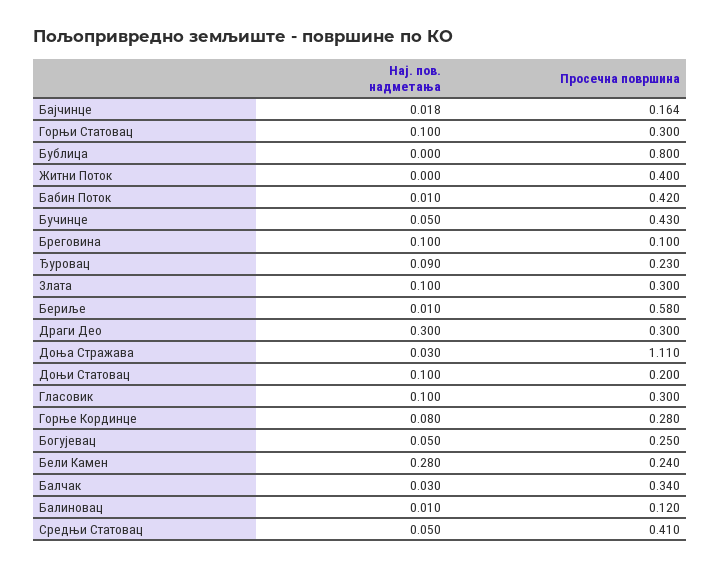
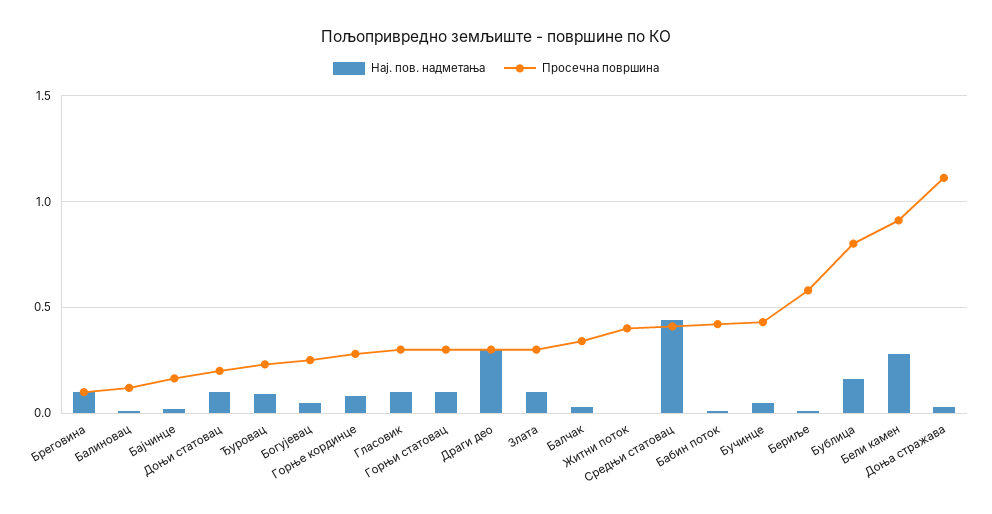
  {
    "Нај. пов. надметања": {
      "Бајчинце": 0.018,
      "Горњи Статовац": 0.1,
-     "Бублица": 0,
+     "Бублица": 0.15,
      "Житни Поток": 0,
      "Бабин Поток": 0.01,
      "Бучинце": 0.05,
      "Бреговина": 0.1,
      "Ђуровац": 0.09,
      "Злата": 0.1,
      "Бериље": 0.01,
      "Драги Део": 0.3,
      "Доња Стражава": 0.03,
      "Доњи Статовац": 0.1,
      "Гласовик": 0.1,
      "Горње Кординце": 0.08,
      "Богујевац": 0.05,
      "Бели Камен": 0.28,
      "Балчак": 0.03,
      "Балиновац": 0.01,
-     "Средњи Статовац": 0.05
+     "Средњи Статовац": 0.45
    },
    "Просечна површина": {
      "Бајчинце": 0.164,
      "Горњи Статовац": 0.3,
      "Бублица": 0.8,
      "Житни Поток": 0.4,
      "Бабин Поток": 0.42,
      "Бучинце": 0.43,
      "Бреговина": 0.1,
      "Ђуровац": 0.23,
      "Злата": 0.3,
      "Бериље": 0.58,
      "Драги Део": 0.3,
      "Доња Стражава": 1.11,
      "Доњи Статовац": 0.2,
      "Гласовик": 0.3,
      "Горње Кординце": 0.28,
      "Богујевац": 0.25,
-     "Бели Камен": 0.24,
+     "Бели Камен": 0.9,
      "Балчак": 0.34,
      "Балиновац": 0.12,
      "Средњи Статовац": 0.41
    }
  }

